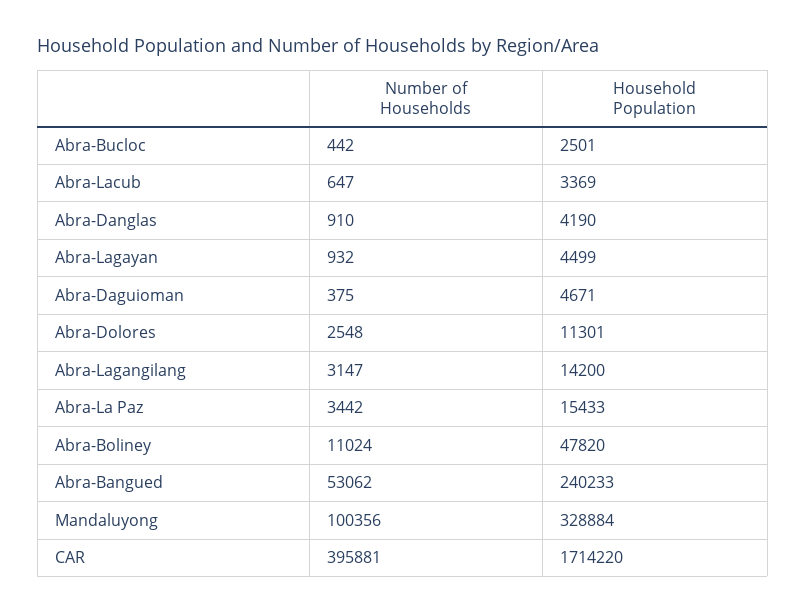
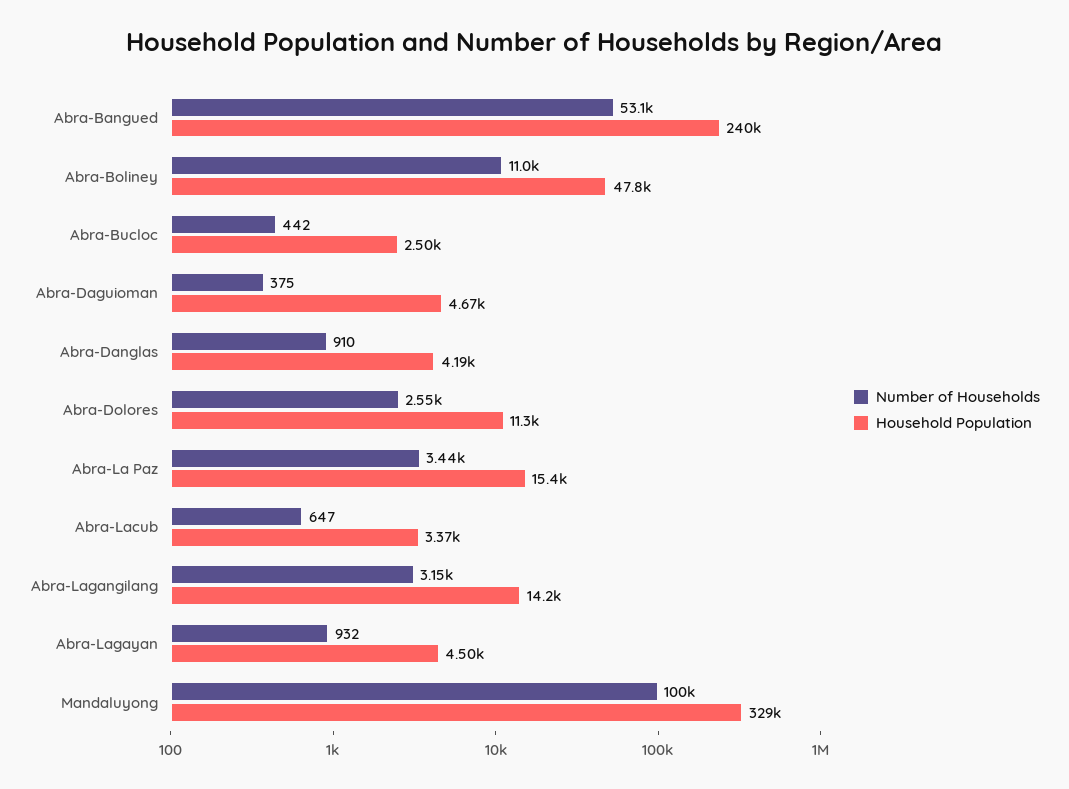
  {
    "Number of Households": {
      "Abra-Bucloc": 442,
      "Abra-Lacub": 647,
      "Abra-Danglas": 910,
      "Abra-Lagayan": 932,
      "Abra-Daguioman": 375,
      "Abra-Dolores": 2548,
      "Abra-Lagangilang": 3147,
      "Abra-La Paz": 3442,
      "Abra-Boliney": 11024,
      "Abra-Bangued": 53062,
-     "Mandaluyong": 100356,
+     "Mandaluyong": 100356
-     "CAR": 395881
    },
    "Household Population": {
      "Abra-Bucloc": 2501,
      "Abra-Lacub": 3369,
      "Abra-Danglas": 4190,
      "Abra-Lagayan": 4499,
      "Abra-Daguioman": 4671,
      "Abra-Dolores": 11301,
      "Abra-Lagangilang": 14200,
      "Abra-La Paz": 15433,
      "Abra-Boliney": 47820,
      "Abra-Bangued": 240233,
-     "Mandaluyong": 328884,
+     "Mandaluyong": 328884
-     "CAR": 1714220
    }
  }

